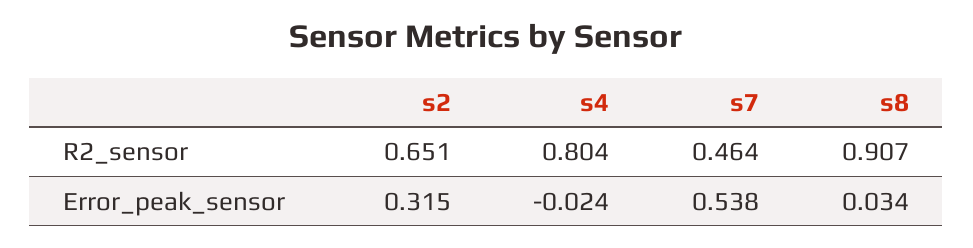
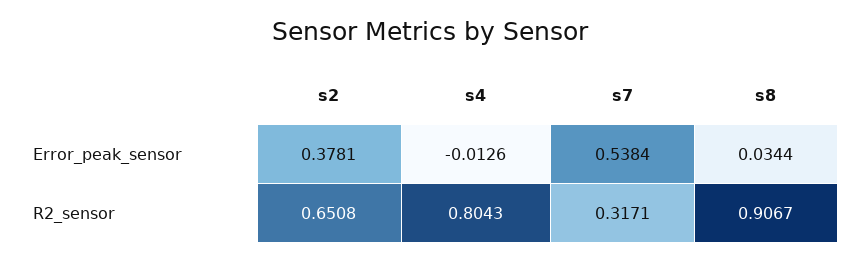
  {
    "s2": {
      "R2_sensor": 0.6508,
-     "Error_peak_sensor": 0.315
+     "Error_peak_sensor": 0.3781
    },
    "s4": {
      "R2_sensor": 0.8043,
-     "Error_peak_sensor": -0.024
+     "Error_peak_sensor": -0.0126
    },
    "s7": {
-     "R2_sensor": 0.464,
+     "R2_sensor": 0.3171,
      "Error_peak_sensor": 0.5384
    },
    "s8": {
      "R2_sensor": 0.9067,
      "Error_peak_sensor": 0.0344
    }
  }

